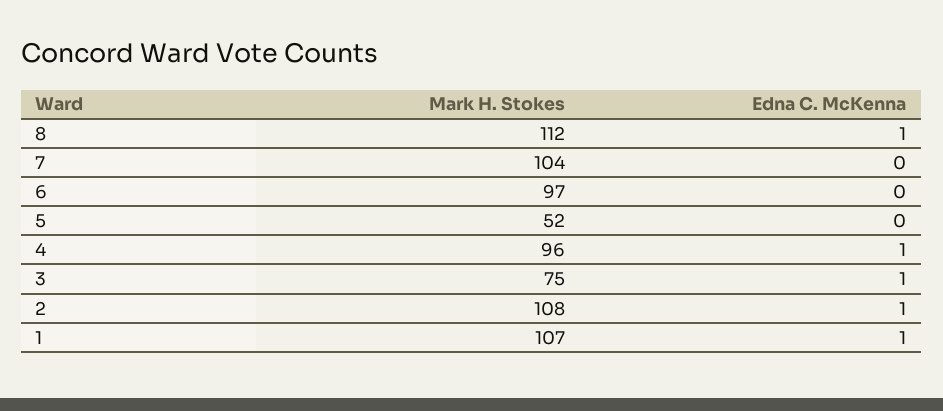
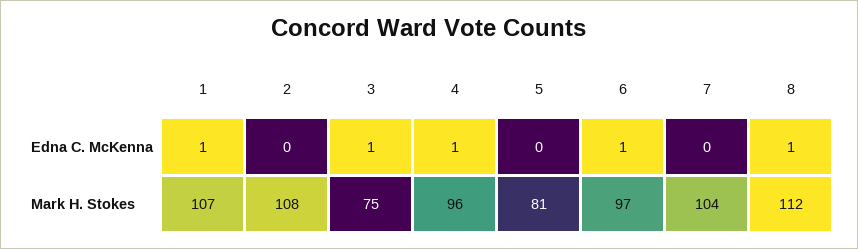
  {
    "Mark H. Stokes": {
      "8": 112,
      "7": 104,
      "6": 97,
-     "5": 52,
+     "5": 81,
      "4": 96,
      "3": 75,
      "2": 108,
      "1": 107
    },
    "Edna C. McKenna": {
      "8": 1,
      "7": 0,
-     "6": 0,
+     "6": 1,
      "5": 0,
      "4": 1,
      "3": 1,
-     "2": 1,
+     "2": 0,
      "1": 1
    }
  }

